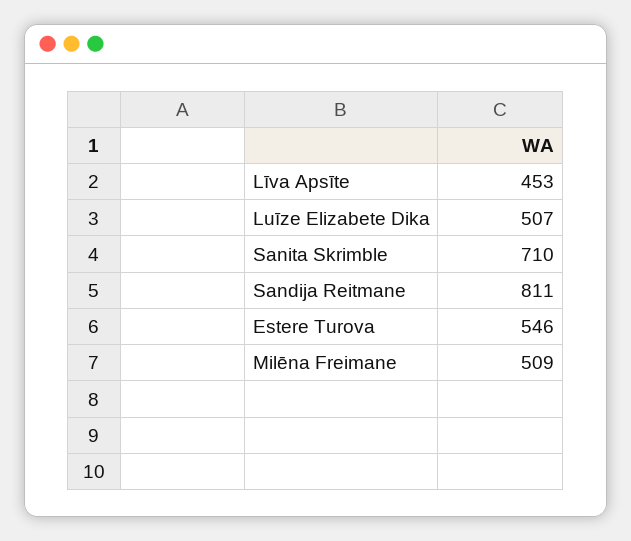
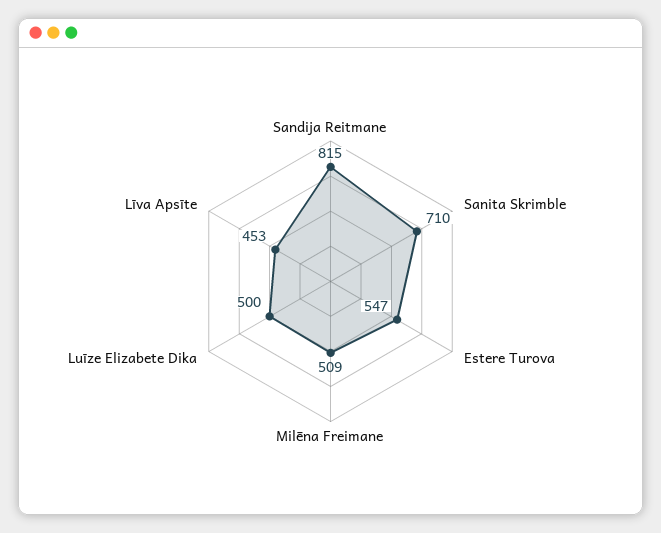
  {
    "Līva Apsīte": 453,
-   "Luīze Elizabete Dika": 507,
+   "Luīze Elizabete Dika": 500,
    "Sanita Skrimble": 710,
-   "Sandija Reitmane": 811,
+   "Sandija Reitmane": 815,
-   "Estere Turova": 546,
+   "Estere Turova": 547,
    "Milēna Freimane": 509
  }

